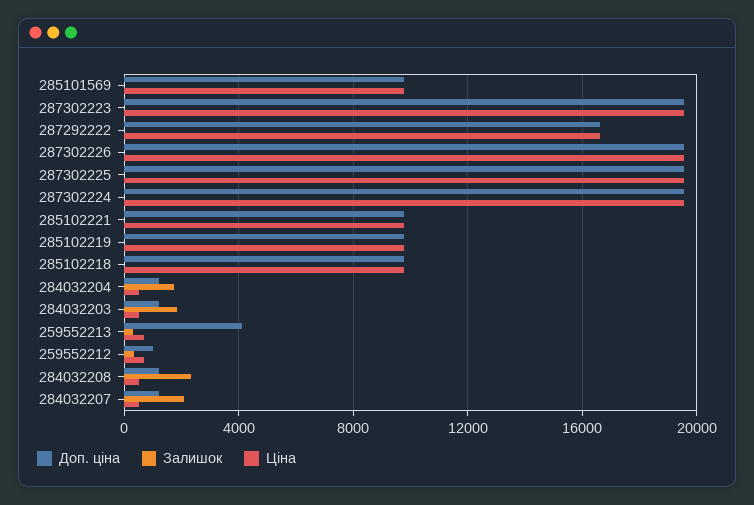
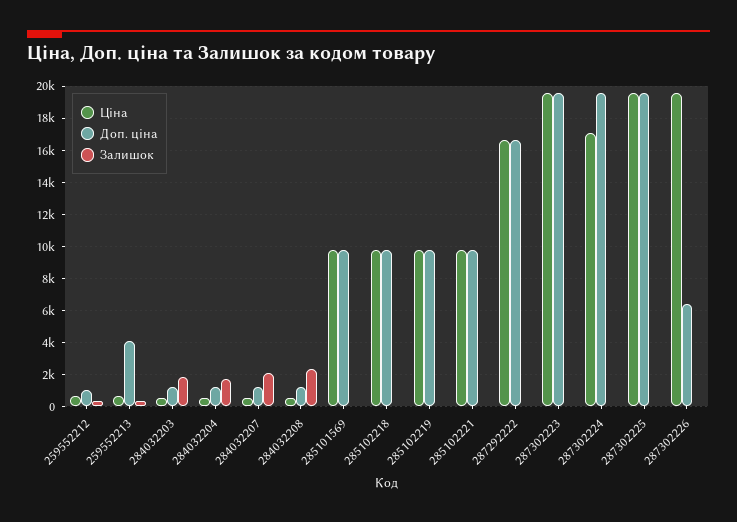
  {
    "Доп. ціна": {
      "285101569": 10000,
      "287302223": 19500,
      "287292222": 16500,
-     "287302226": 19500,
+     "287302226": 6500,
      "287302225": 19500,
      "287302224": 19500,
      "285102221": 10000,
      "285102219": 10000,
      "285102218": 10000,
      "284032204": 1000,
      "284032203": 1000,
      "259552213": 4000,
      "259552212": 1000,
      "284032208": 1000,
      "284032207": 1000
    },
    "Залишок": {
      "285101569": 0,
      "287302223": 0,
      "287292222": 0,
      "287302226": 0,
      "287302225": 0,
      "287302224": 0,
      "285102221": 0,
      "285102219": 0,
      "285102218": 0,
      "284032204": 1500,
      "284032203": 2000,
      "259552213": 500,
      "259552212": 500,
      "284032208": 2500,
      "284032207": 2000
    },
    "Ціна": {
      "285101569": 10000,
      "287302223": 19500,
      "287292222": 16500,
      "287302226": 19500,
      "287302225": 19500,
-     "287302224": 19500,
+     "287302224": 17000,
      "285102221": 10000,
      "285102219": 10000,
      "285102218": 10000,
      "284032204": 500,
      "284032203": 500,
      "259552213": 500,
      "259552212": 500,
      "284032208": 500,
      "284032207": 500
    }
  }

